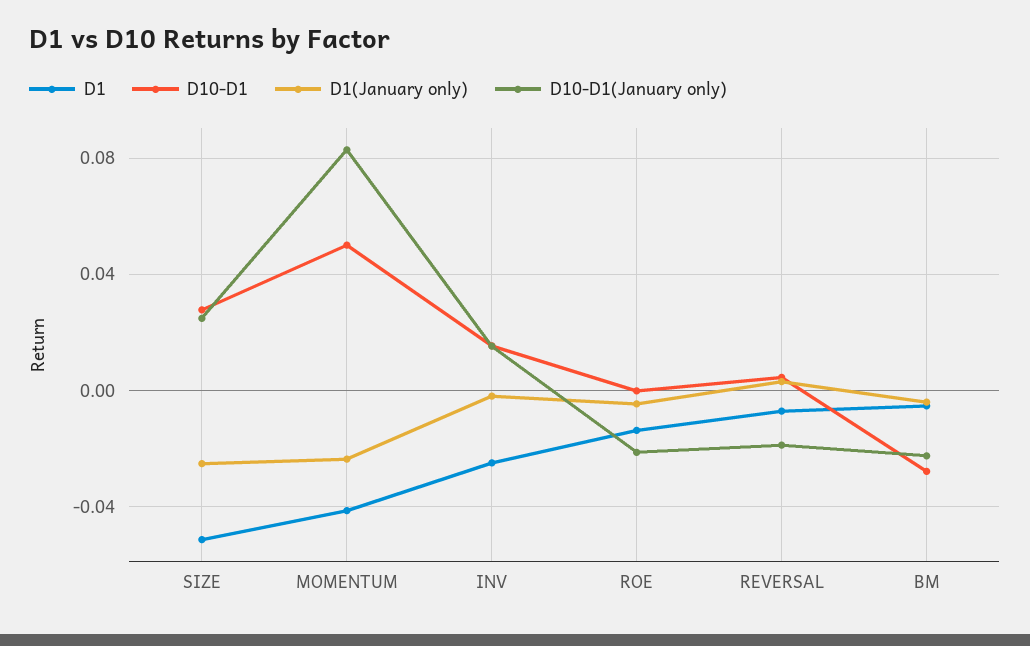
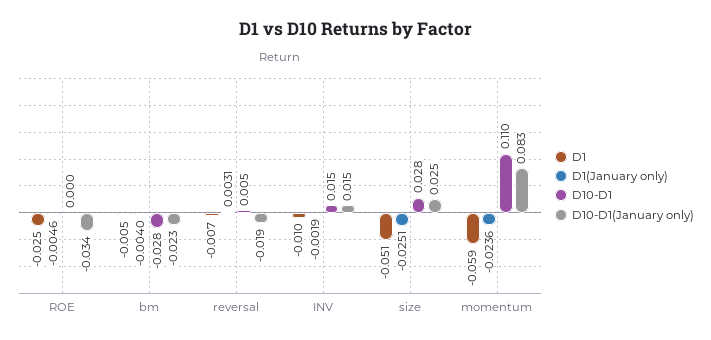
  {
    "D1": {
      "SIZE": -0.051,
-     "MOMENTUM": -0.04,
+     "MOMENTUM": -0.059,
-     "INV": -0.025,
+     "INV": -0.01,
-     "ROE": -0.015,
+     "ROE": -0.025,
      "REVERSAL": -0.007,
      "BM": -0.005
    },
    "D10-D1": {
      "SIZE": 0.028,
-     "MOMENTUM": 0.05,
+     "MOMENTUM": 0.11,
      "INV": 0.015,
      "ROE": 0,
      "REVERSAL": 0.005,
      "BM": -0.028
    },
    "D1(January only)": {
      "SIZE": -0.0251,
      "MOMENTUM": -0.0236,
      "INV": -0.0019,
      "ROE": -0.0046,
      "REVERSAL": 0.0031,
      "BM": -0.004
    },
    "D10-D1(January only)": {
      "SIZE": 0.025,
      "MOMENTUM": 0.083,
      "INV": 0.015,
-     "ROE": -0.02,
+     "ROE": -0.034,
      "REVERSAL": -0.019,
      "BM": -0.023
    }
  }

